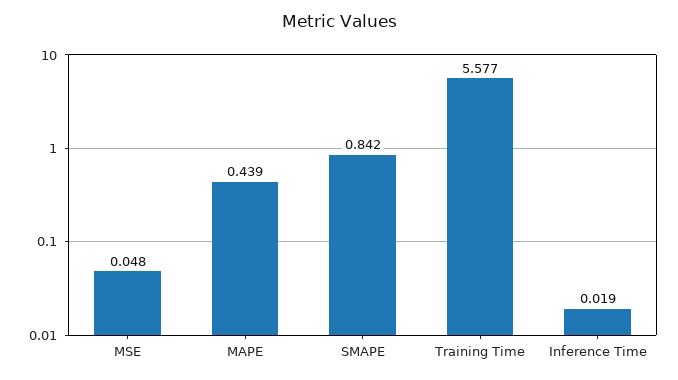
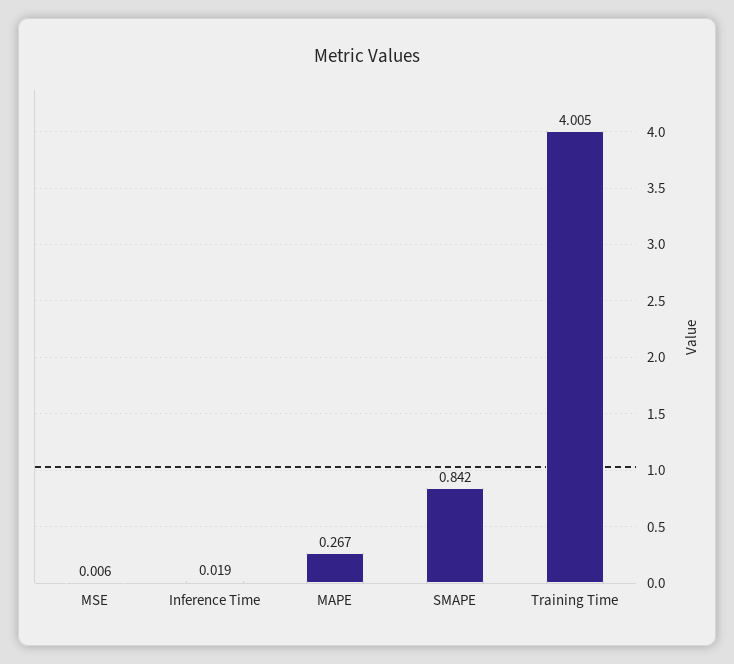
  {
-   "MSE": 0.048,
+   "MSE": 0.006,
-   "MAPE": 0.439,
+   "MAPE": 0.267,
    "SMAPE": 0.842,
-   "Training Time": 5.577,
+   "Training Time": 4.005,
    "Inference Time": 0.019
  }

